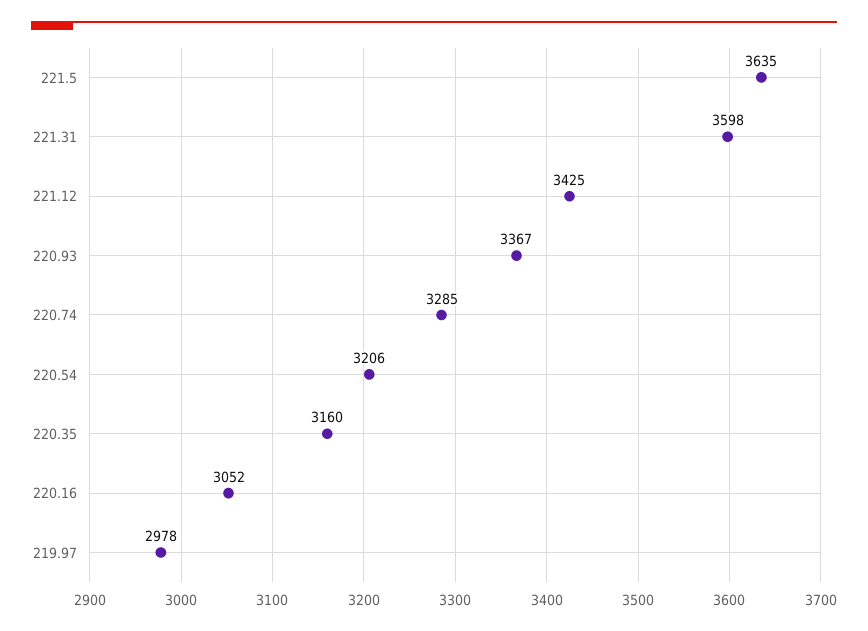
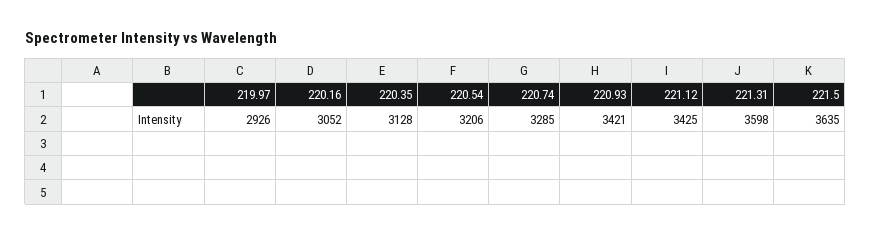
  {
    "221.5": 3635,
    "221.31": 3598,
    "221.12": 3425,
-   "220.93": 3367,
+   "220.93": 3421,
    "220.74": 3285,
    "220.54": 3206,
-   "220.35": 3160,
+   "220.35": 3128,
    "220.16": 3052,
-   "219.97": 2978
+   "219.97": 2926
  }

